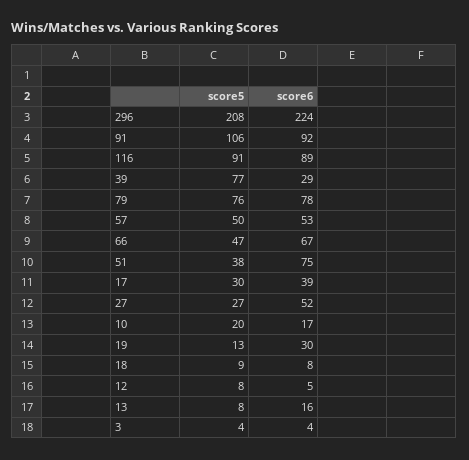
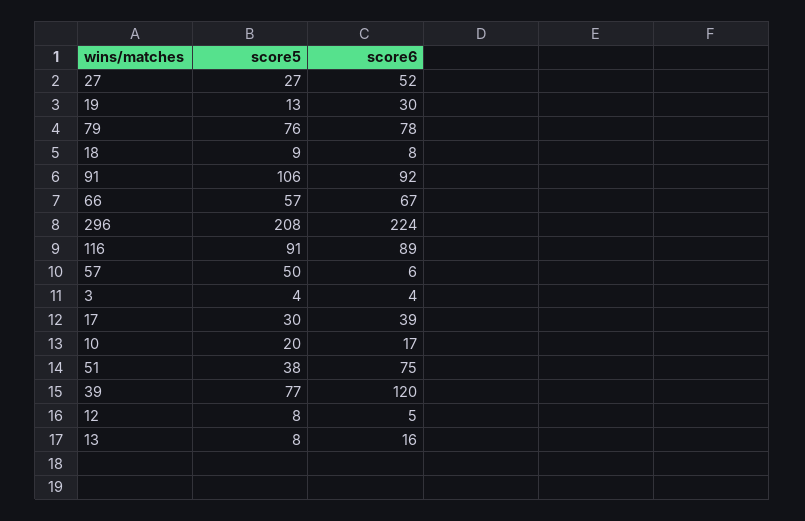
  {
    "score5": {
      "296": 208,
      "91": 106,
      "116": 91,
      "39": 77,
      "79": 76,
      "57": 50,
-     "66": 47,
+     "66": 57,
      "51": 38,
      "17": 30,
      "27": 27,
      "10": 20,
      "19": 13,
      "18": 9,
      "12": 8,
      "13": 8,
      "3": 4
    },
    "score6": {
      "296": 224,
      "91": 92,
      "116": 89,
-     "39": 29,
+     "39": 120,
      "79": 78,
-     "57": 53,
+     "57": 6,
      "66": 67,
      "51": 75,
      "17": 39,
      "27": 52,
      "10": 17,
      "19": 30,
      "18": 8,
      "12": 5,
      "13": 16,
      "3": 4
    }
  }

